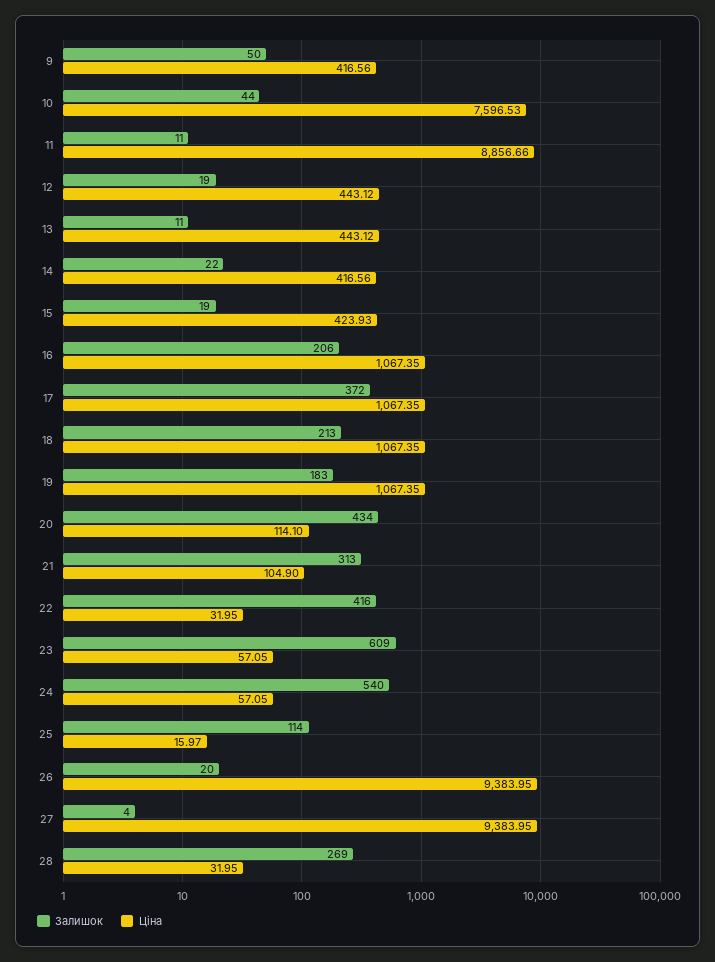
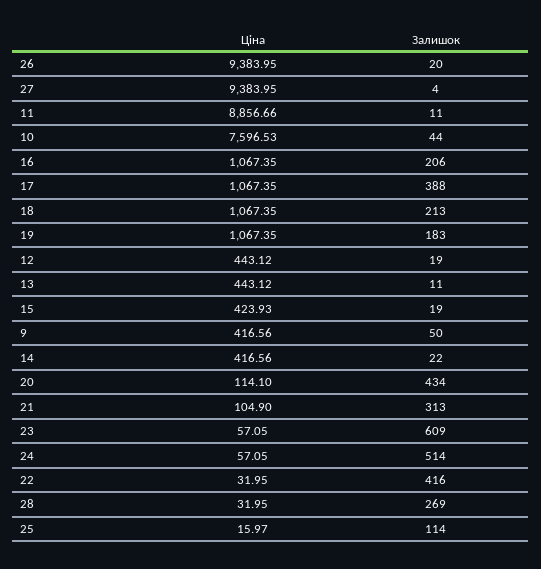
  {
    "Залишок": {
      "9": 50,
      "10": 44,
      "11": 11,
      "12": 19,
      "13": 11,
      "14": 22,
      "15": 19,
      "16": 206,
-     "17": 372,
+     "17": 388,
      "18": 213,
      "19": 183,
      "20": 434,
      "21": 313,
      "22": 416,
      "23": 609,
-     "24": 540,
+     "24": 514,
      "25": 114,
      "26": 20,
      "27": 4,
      "28": 269
    },
    "Ціна": {
      "9": 416.56,
      "10": 7596.53,
      "11": 8856.66,
      "12": 443.12,
      "13": 443.12,
      "14": 416.56,
      "15": 423.93,
      "16": 1067.35,
      "17": 1067.35,
      "18": 1067.35,
      "19": 1067.35,
      "20": 114.1,
      "21": 104.9,
      "22": 31.95,
      "23": 57.05,
      "24": 57.05,
      "25": 15.97,
      "26": 9383.95,
      "27": 9383.95,
      "28": 31.95
    }
  }

